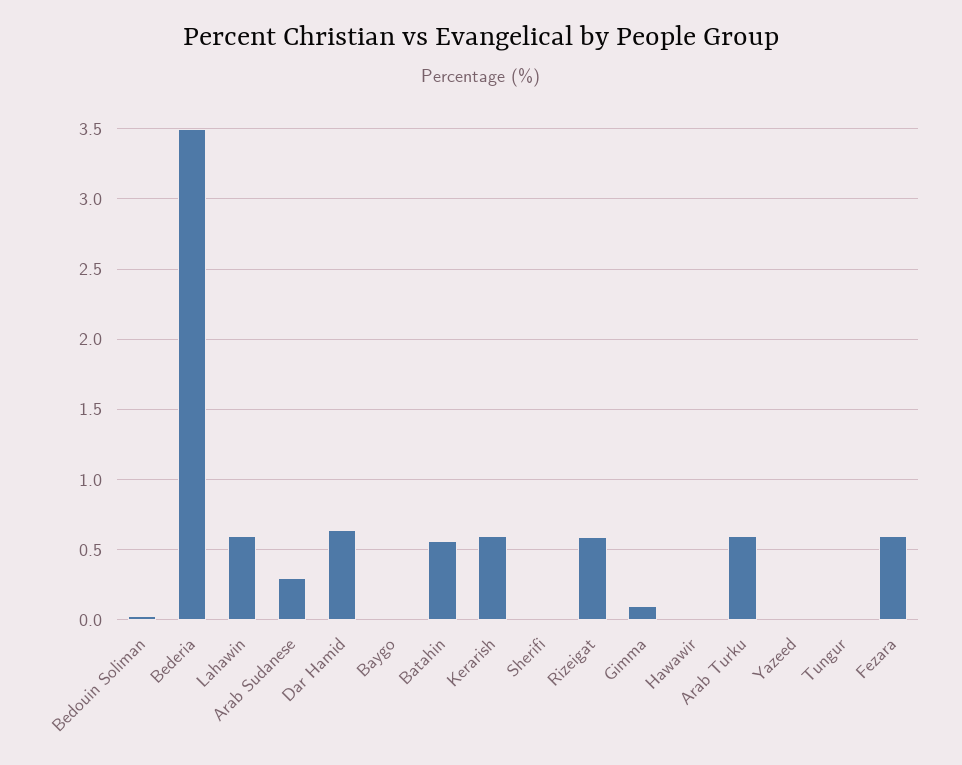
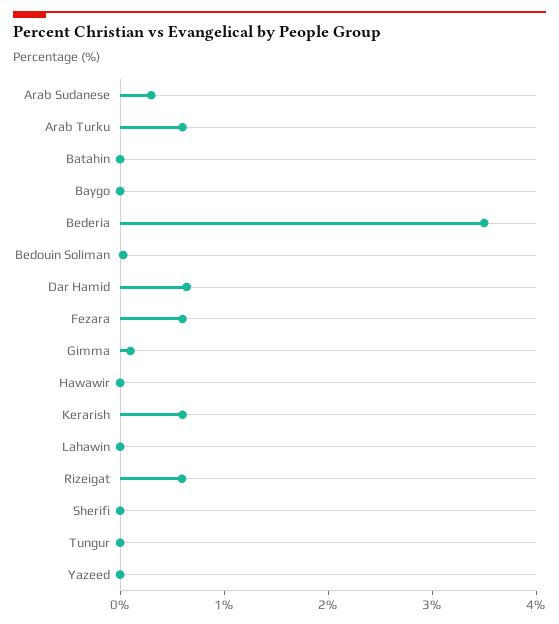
  {
    "Bedouin Soliman": 0.05,
    "Bederia": 3.5,
-   "Lahawin": 0.6,
+   "Lahawin": 0,
    "Arab Sudanese": 0.3,
    "Dar Hamid": 0.65,
    "Baygo": 0,
-   "Batahin": 0.55,
+   "Batahin": 0,
    "Kerarish": 0.6,
    "Sherifi": 0,
    "Rizeigat": 0.6,
    "Gimma": 0.1,
    "Hawawir": 0,
    "Arab Turku": 0.6,
    "Yazeed": 0,
    "Tungur": 0,
    "Fezara": 0.6
  }

